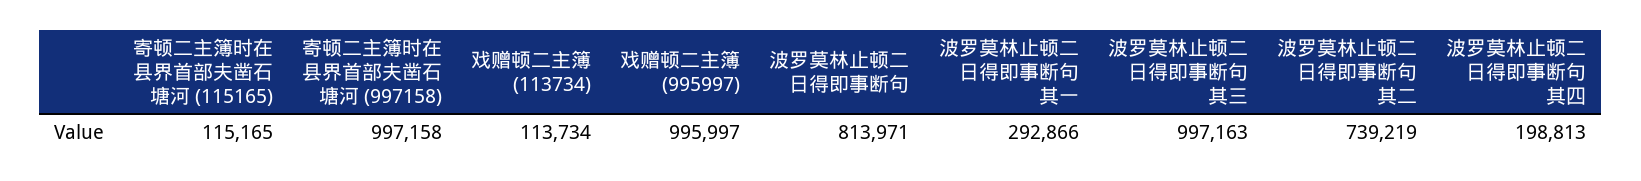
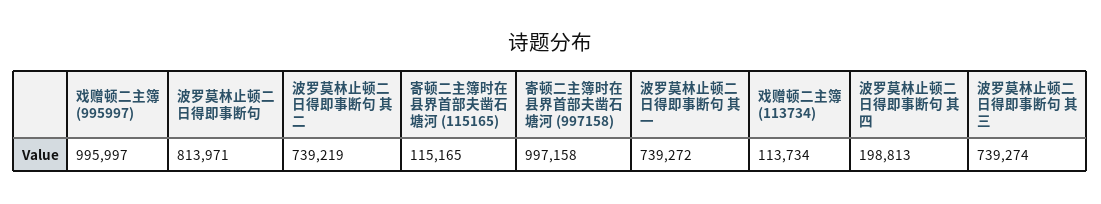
  {
    "寄顿二主簿时在县界首部夫凿石塘河 (115165)": 115165,
    "寄顿二主簿时在县界首部夫凿石塘河 (997158)": 997158,
    "戏赠顿二主簿 (113734)": 113734,
    "戏赠顿二主簿 (995997)": 995997,
    "波罗莫林止顿二日得即事断句": 813971,
-   "波罗莫林止顿二日得即事断句 其一": 292866,
+   "波罗莫林止顿二日得即事断句 其一": 739272,
-   "波罗莫林止顿二日得即事断句 其三": 997163,
+   "波罗莫林止顿二日得即事断句 其三": 739274,
    "波罗莫林止顿二日得即事断句 其二": 739219,
    "波罗莫林止顿二日得即事断句 其四": 198813
  }

